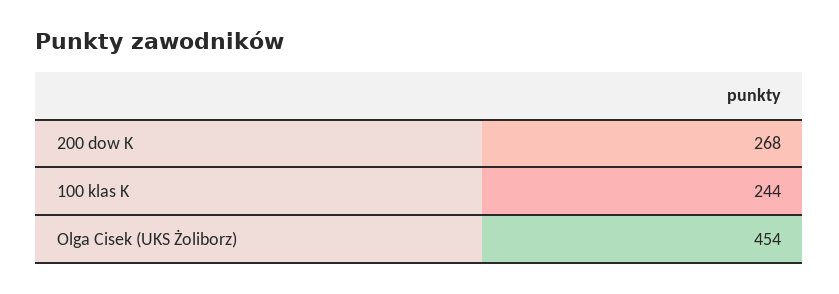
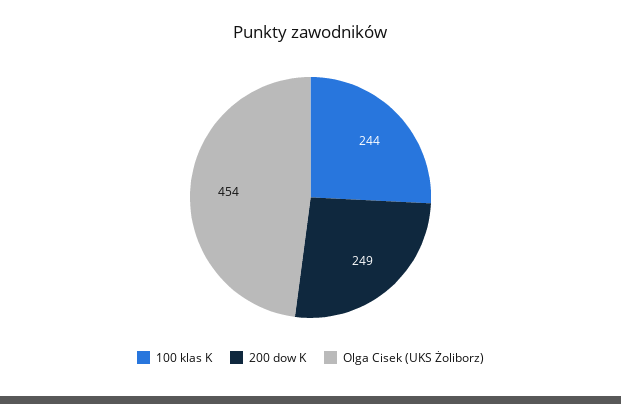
  {
-   "200 dow K": 268,
+   "200 dow K": 249,
    "100 klas K": 244,
    "Olga Cisek (UKS Żoliborz)": 454
  }

